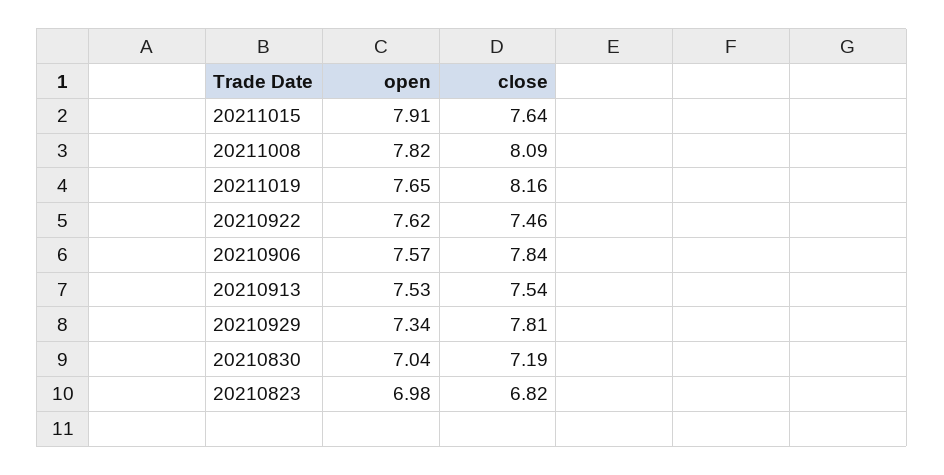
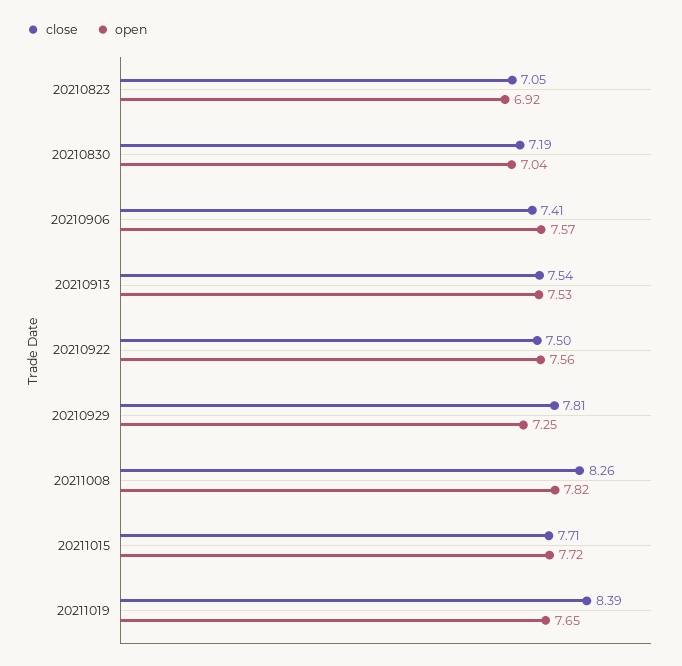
  {
    "open": {
-     "20211015": 7.91,
+     "20211015": 7.72,
      "20211008": 7.82,
      "20211019": 7.65,
-     "20210922": 7.62,
+     "20210922": 7.56,
      "20210906": 7.57,
      "20210913": 7.53,
-     "20210929": 7.34,
+     "20210929": 7.25,
      "20210830": 7.04,
-     "20210823": 6.98
+     "20210823": 6.92
    },
    "close": {
-     "20211015": 7.64,
+     "20211015": 7.71,
-     "20211008": 8.09,
+     "20211008": 8.26,
-     "20211019": 8.16,
+     "20211019": 8.39,
-     "20210922": 7.46,
+     "20210922": 7.5,
-     "20210906": 7.84,
+     "20210906": 7.41,
      "20210913": 7.54,
      "20210929": 7.81,
      "20210830": 7.19,
-     "20210823": 6.82
+     "20210823": 7.05
    }
  }

